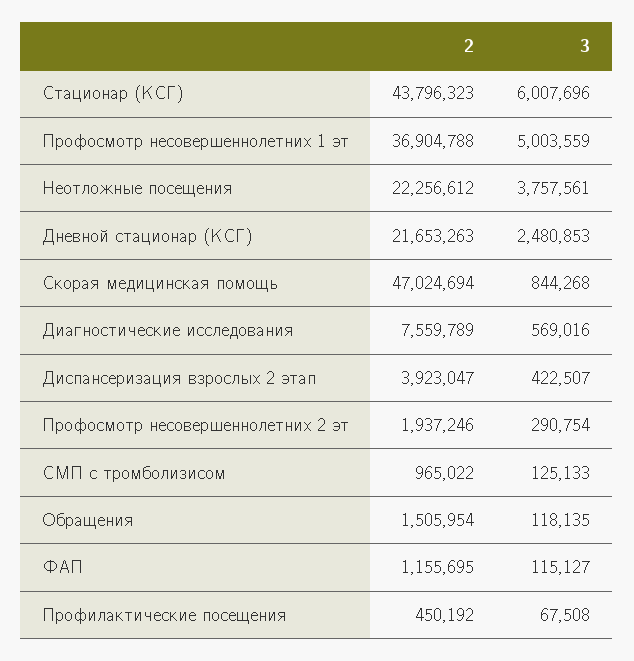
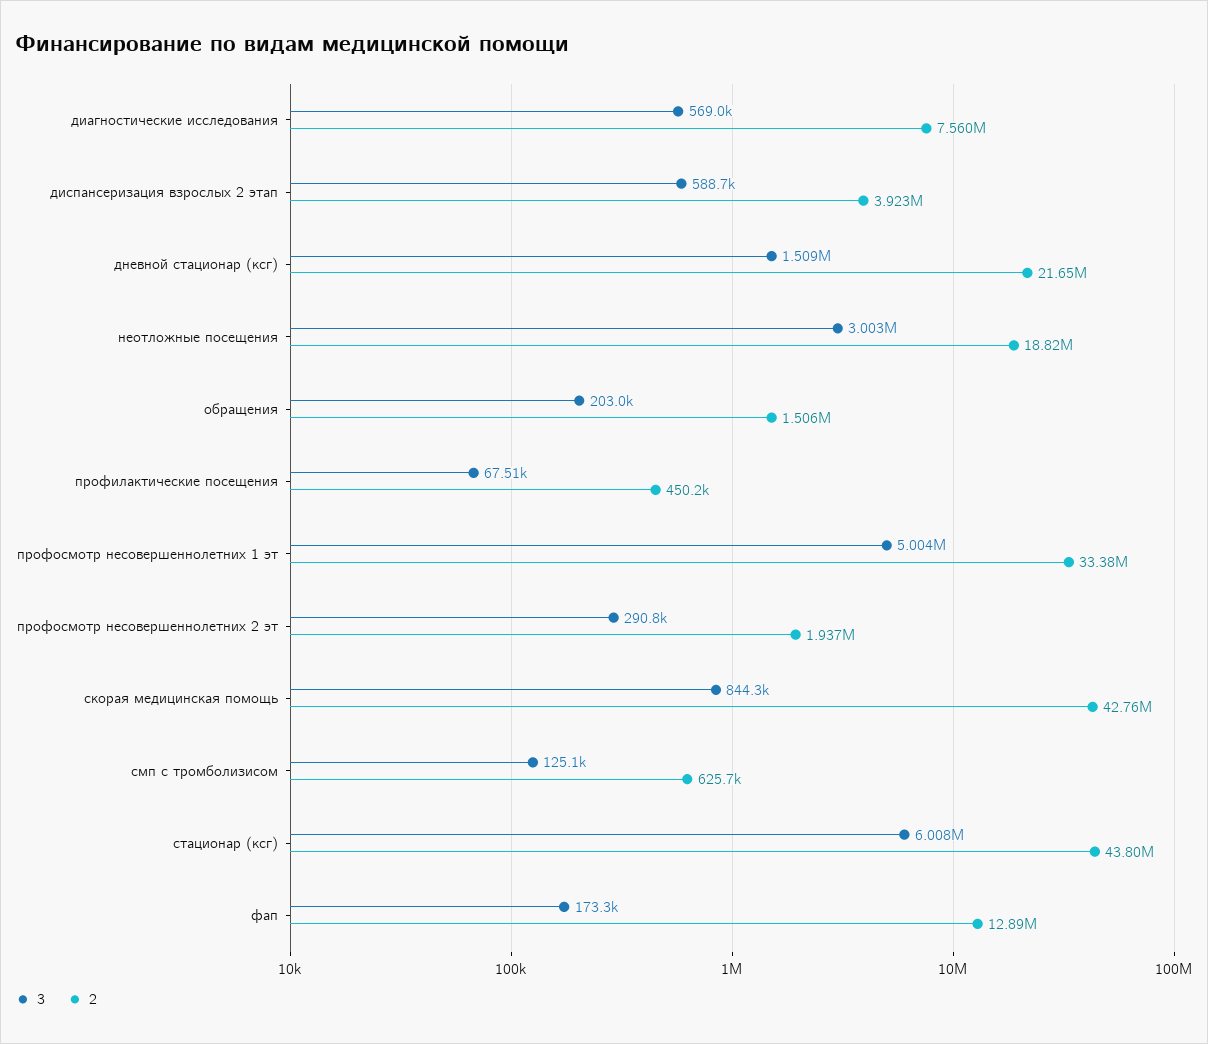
  {
    "2": {
      "Стационар (КСГ)": 43796323,
-     "Профосмотр несовершеннолетних 1 эт": 36904788,
+     "Профосмотр несовершеннолетних 1 эт": 33380000,
-     "Неотложные посещения": 22256612,
+     "Неотложные посещения": 18820000,
      "Дневной стационар (КСГ)": 21653263,
-     "Скорая медицинская помощь": 47024694,
+     "Скорая медицинская помощь": 42760000,
      "Диагностические исследования": 7559789,
      "Диспансеризация взрослых 2 этап": 3923047,
      "Профосмотр несовершеннолетних 2 эт": 1937246,
-     "СМП с тромболизисом": 965022,
+     "СМП с тромболизисом": 625700,
      "Обращения": 1505954,
-     "ФАП": 1155695,
+     "ФАП": 12890000,
      "Профилактические посещения": 450192
    },
    "3": {
      "Стационар (КСГ)": 6007696,
      "Профосмотр несовершеннолетних 1 эт": 5003559,
-     "Неотложные посещения": 3757561,
+     "Неотложные посещения": 3003000,
-     "Дневной стационар (КСГ)": 2480853,
+     "Дневной стационар (КСГ)": 1509000,
      "Скорая медицинская помощь": 844268,
      "Диагностические исследования": 569016,
-     "Диспансеризация взрослых 2 этап": 422507,
+     "Диспансеризация взрослых 2 этап": 588700,
      "Профосмотр несовершеннолетних 2 эт": 290754,
      "СМП с тромболизисом": 125133,
-     "Обращения": 118135,
+     "Обращения": 203000,
-     "ФАП": 115127,
+     "ФАП": 173300,
      "Профилактические посещения": 67508
    }
  }

